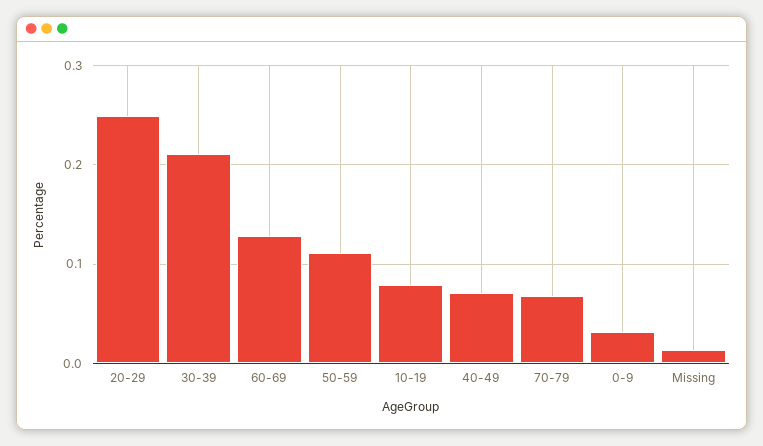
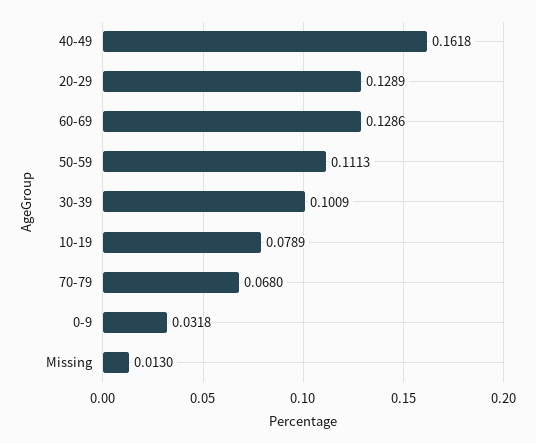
  {
-   "20-29": 0.25,
+   "20-29": 0.1289,
-   "30-39": 0.21,
+   "30-39": 0.1009,
    "60-69": 0.1286,
    "50-59": 0.1113,
    "10-19": 0.0789,
-   "40-49": 0.07,
+   "40-49": 0.1618,
    "70-79": 0.068,
    "0-9": 0.0318,
    "Missing": 0.013
  }

